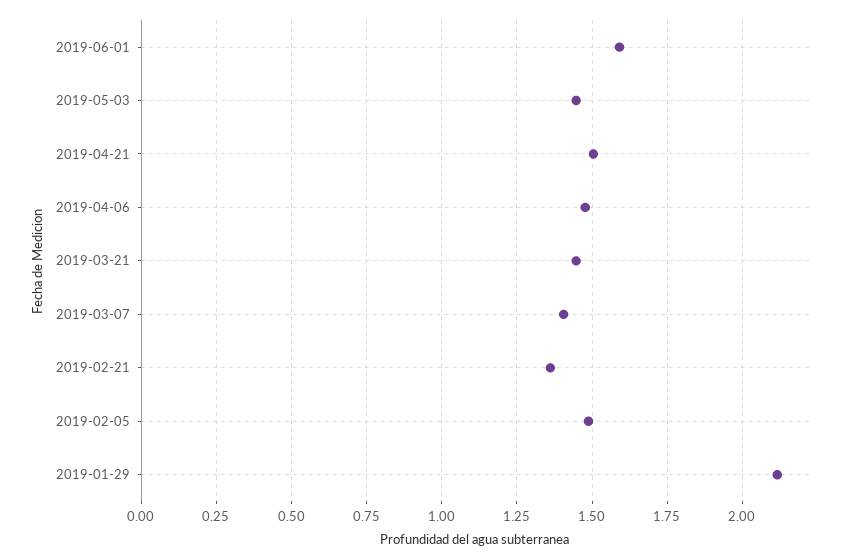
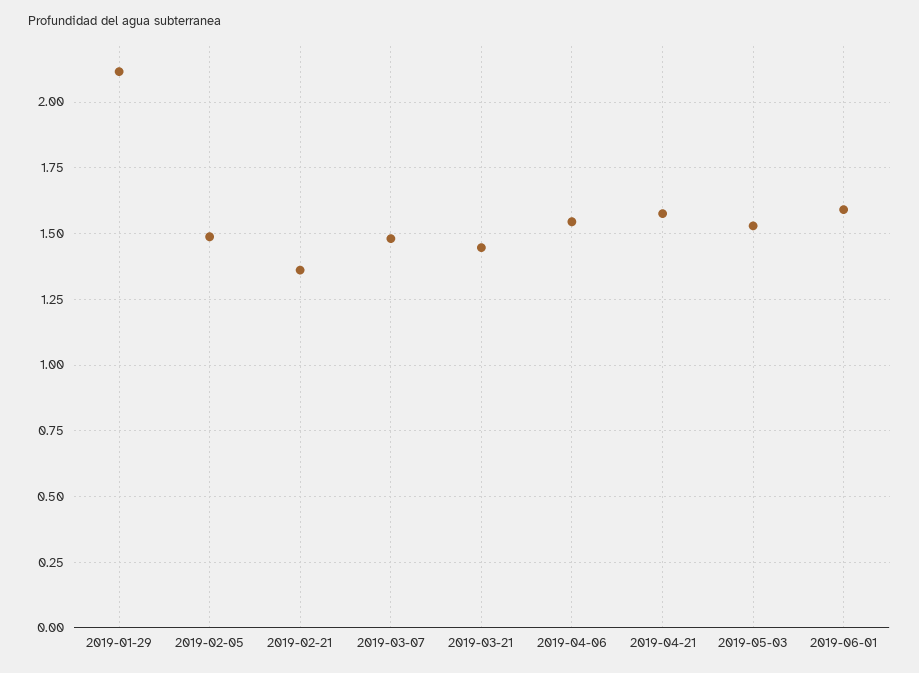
  {
    "2019-06-01": 1.6,
-   "2019-05-03": 1.45,
+   "2019-05-03": 1.525,
-   "2019-04-21": 1.5,
+   "2019-04-21": 1.575,
-   "2019-04-06": 1.475,
+   "2019-04-06": 1.55,
    "2019-03-21": 1.45,
-   "2019-03-07": 1.4,
+   "2019-03-07": 1.475,
    "2019-02-21": 1.35,
    "2019-02-05": 1.5,
    "2019-01-29": 2.125
  }

